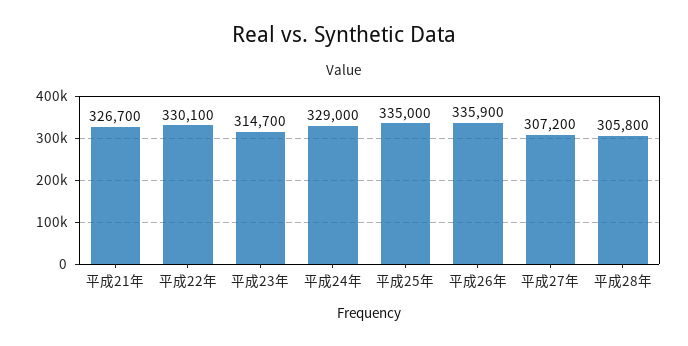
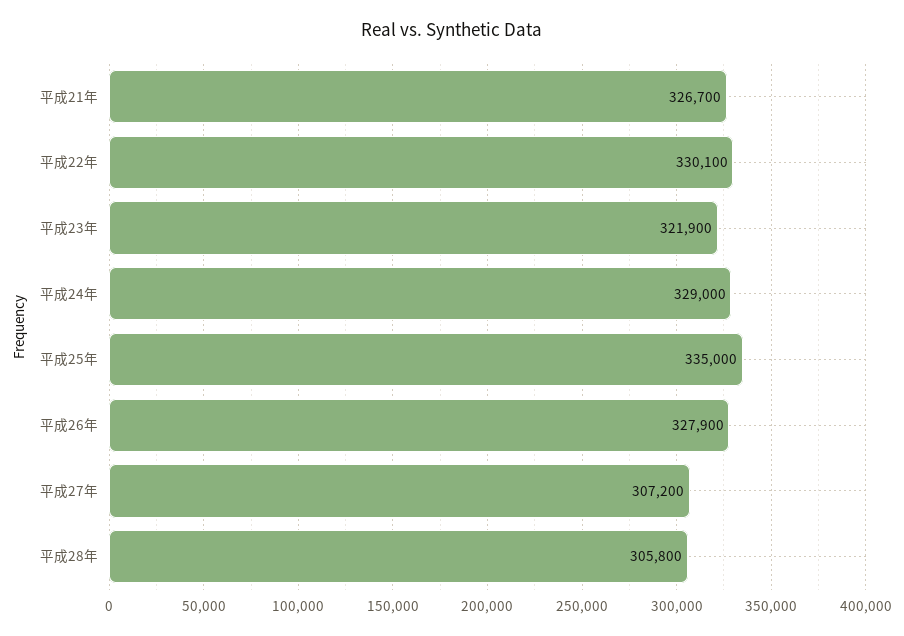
  {
    "平成21年": 326700,
    "平成22年": 330100,
-   "平成23年": 314700,
+   "平成23年": 321900,
    "平成24年": 329000,
    "平成25年": 335000,
-   "平成26年": 335900,
+   "平成26年": 327900,
    "平成27年": 307200,
    "平成28年": 305800
  }

